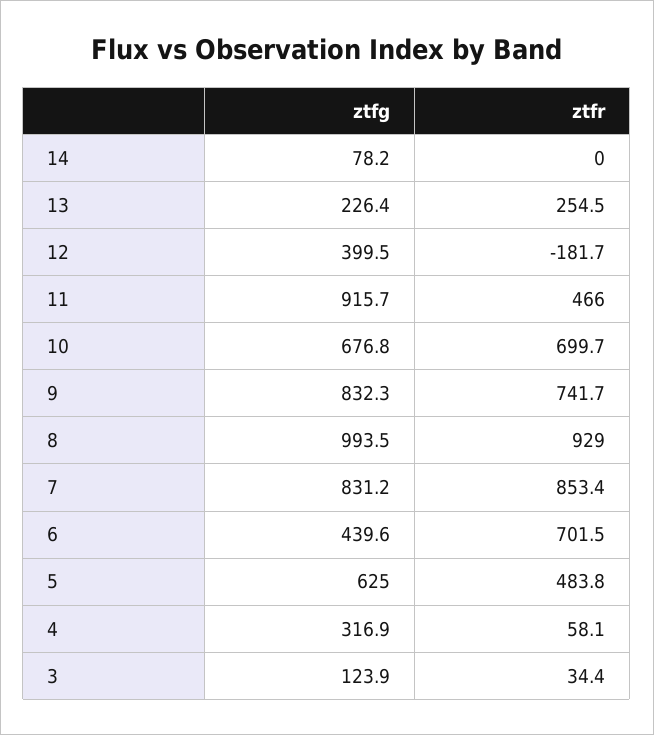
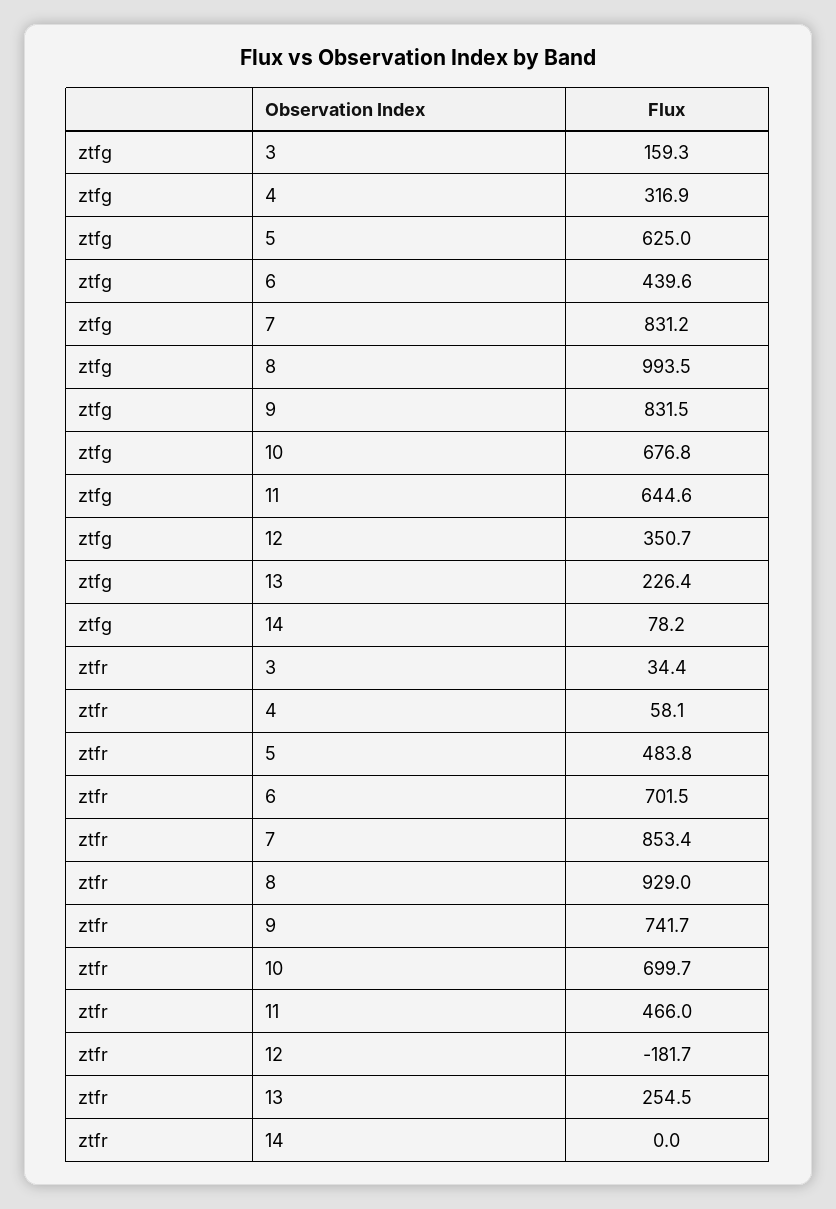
  {
    "ztfg": {
      "14": 78.2,
      "13": 226.4,
-     "12": 399.5,
+     "12": 350.7,
-     "11": 915.7,
+     "11": 644.6,
      "10": 676.8,
-     "9": 832.3,
+     "9": 831.5,
      "8": 993.5,
      "7": 831.2,
      "6": 439.6,
      "5": 625,
      "4": 316.9,
-     "3": 123.9
+     "3": 159.3
    },
    "ztfr": {
      "14": 0,
      "13": 254.5,
      "12": -181.7,
      "11": 466,
      "10": 699.7,
      "9": 741.7,
      "8": 929,
      "7": 853.4,
      "6": 701.5,
      "5": 483.8,
      "4": 58.1,
      "3": 34.4
    }
  }

